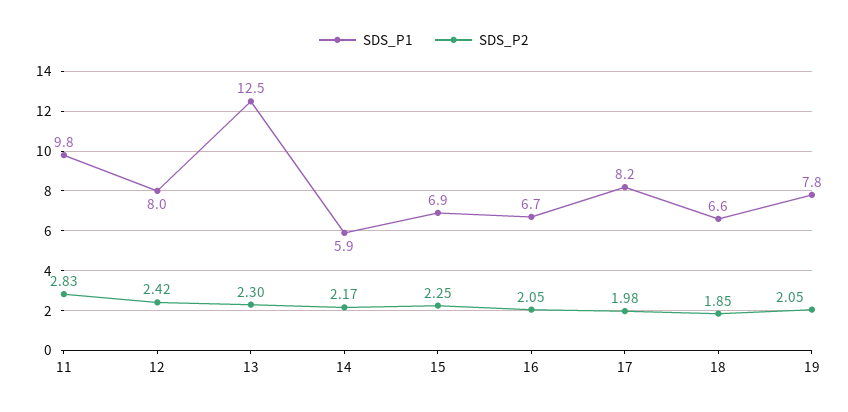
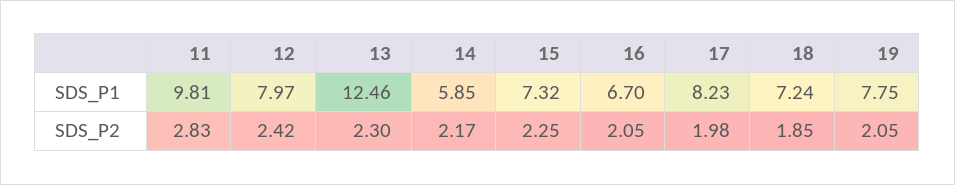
  {
    "SDS_P1": {
      "11": 9.81,
      "12": 7.97,
      "13": 12.46,
      "14": 5.85,
-     "15": 6.9,
+     "15": 7.32,
      "16": 6.7,
      "17": 8.23,
-     "18": 6.6,
+     "18": 7.24,
      "19": 7.75
    },
    "SDS_P2": {
      "11": 2.83,
      "12": 2.42,
      "13": 2.3,
      "14": 2.17,
      "15": 2.25,
      "16": 2.05,
      "17": 1.98,
      "18": 1.85,
      "19": 2.05
    }
  }

